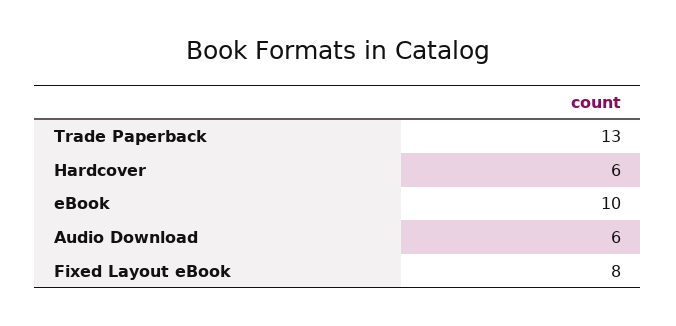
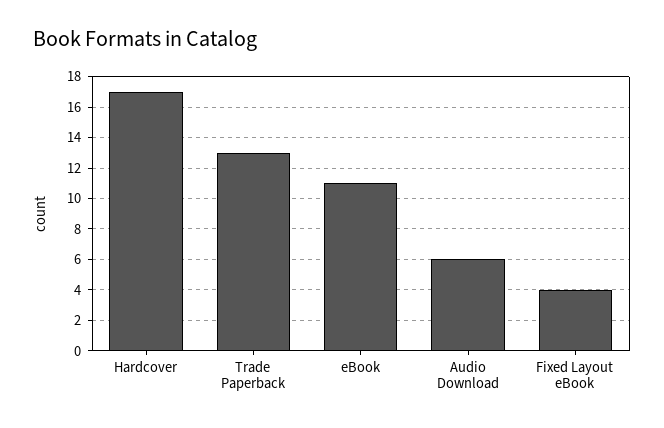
  {
    "Trade Paperback": 13,
-   "Hardcover": 6,
+   "Hardcover": 17,
-   "eBook": 10,
+   "eBook": 11,
    "Audio Download": 6,
-   "Fixed Layout eBook": 8
+   "Fixed Layout eBook": 4
  }

